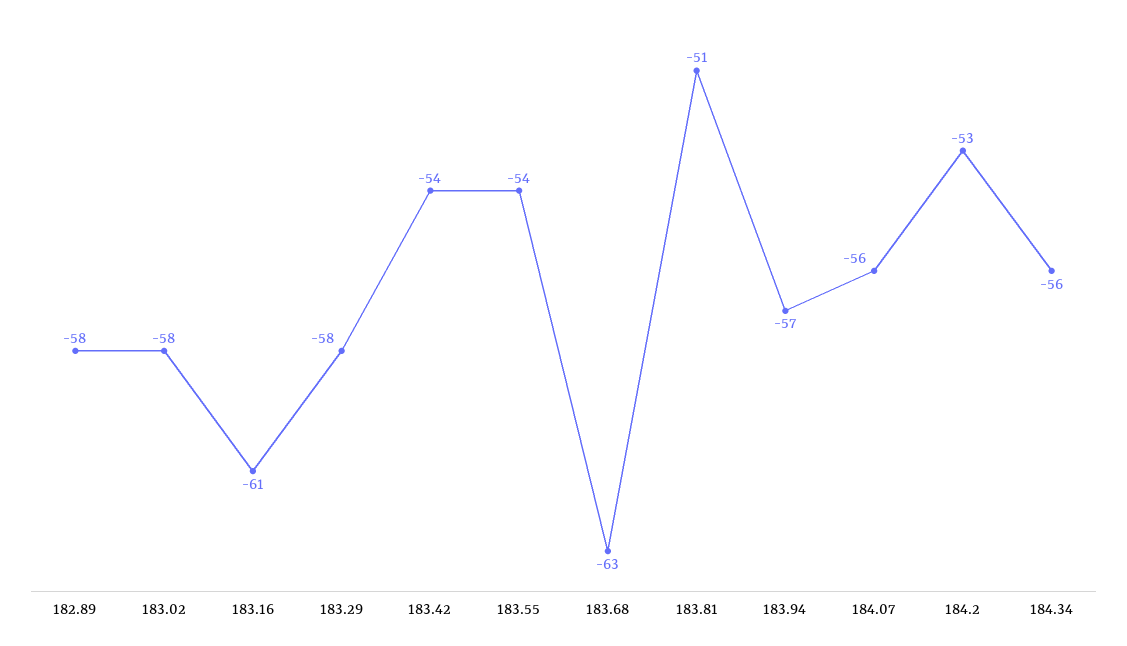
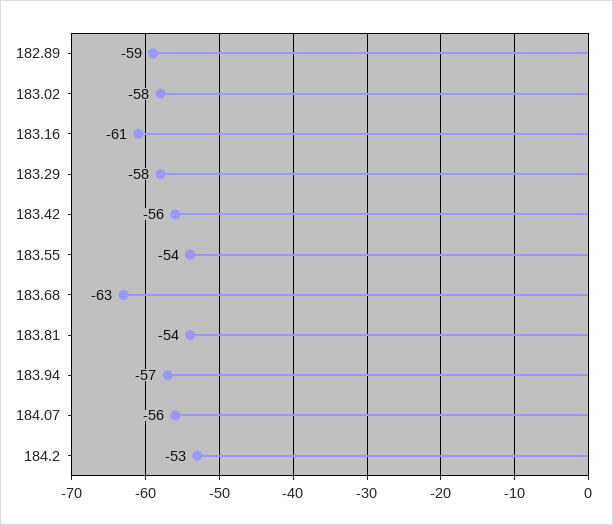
  {
-   "182.89": -58,
+   "182.89": -59,
    "183.02": -58,
    "183.16": -61,
    "183.29": -58,
-   "183.42": -54,
+   "183.42": -56,
    "183.55": -54,
    "183.68": -63,
-   "183.81": -51,
+   "183.81": -54,
    "183.94": -57,
    "184.07": -56,
-   "184.2": -53,
+   "184.2": -53
-   "184.34": -56
  }

